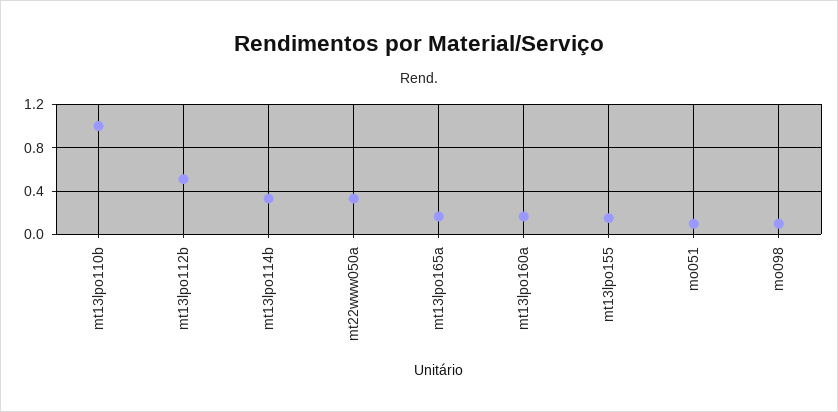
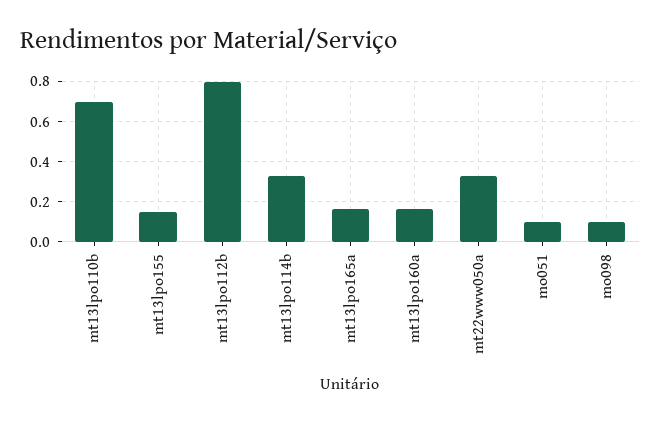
  {
-   "mt13lpo110b": 1,
+   "mt13lpo110b": 0.7,
-   "mt13lpo112b": 0.5,
+   "mt13lpo112b": 0.8,
    "mt13lpo114b": 0.35,
    "mt22www050a": 0.35,
    "mt13lpo165a": 0.15,
    "mt13lpo160a": 0.15,
    "mt13lpo155": 0.15,
    "mo051": 0.1,
    "mo098": 0.1
  }

